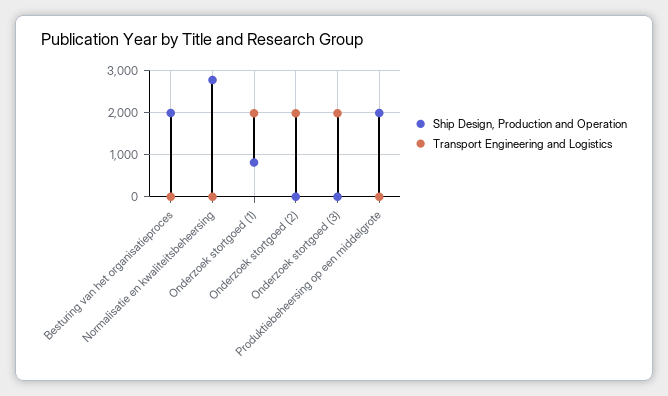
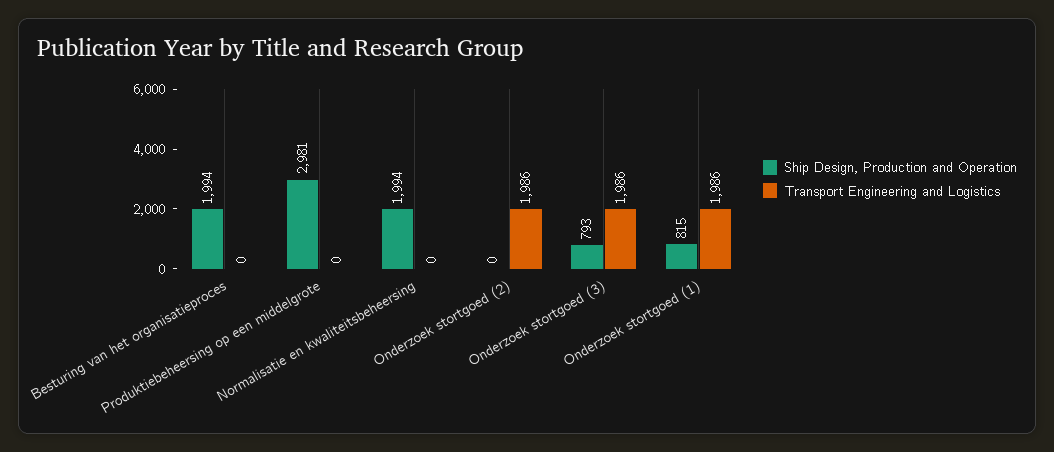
  {
    "Ship Design, Production and Operation": {
      "Besturing van het organisatieproces": 1994,
-     "Normalisatie en kwaliteitsbeheersing": 2800,
+     "Normalisatie en kwaliteitsbeheersing": 1994,
      "Onderzoek stortgoed (1)": 815,
      "Onderzoek stortgoed (2)": 0,
-     "Onderzoek stortgoed (3)": 0,
+     "Onderzoek stortgoed (3)": 793,
-     "Produktiebeheersing op een middelgrote": 2000
+     "Produktiebeheersing op een middelgrote": 2981
    },
    "Transport Engineering and Logistics": {
      "Besturing van het organisatieproces": 0,
      "Normalisatie en kwaliteitsbeheersing": 0,
      "Onderzoek stortgoed (1)": 1986,
      "Onderzoek stortgoed (2)": 1986,
      "Onderzoek stortgoed (3)": 1986,
      "Produktiebeheersing op een middelgrote": 0
    }
  }

